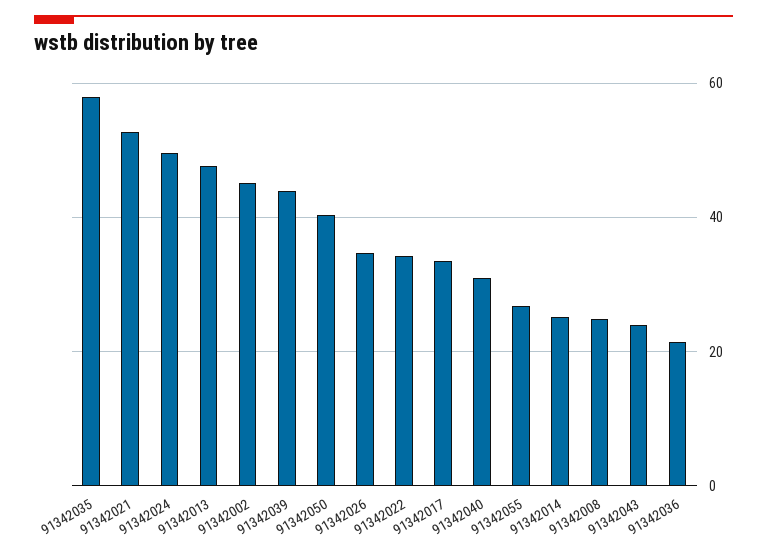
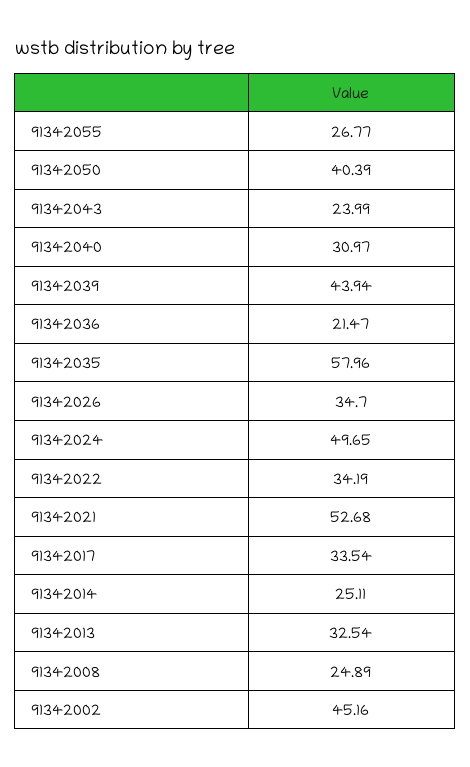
  {
    "91342035": 57.96,
    "91342021": 52.68,
    "91342024": 49.65,
-   "91342013": 48,
+   "91342013": 32.54,
    "91342002": 45.16,
    "91342039": 43.94,
    "91342050": 40.39,
    "91342026": 34.7,
    "91342022": 34.19,
    "91342017": 33.54,
    "91342040": 30.97,
    "91342055": 26.77,
    "91342014": 25.11,
    "91342008": 24.89,
    "91342043": 23.99,
    "91342036": 21.47
  }

